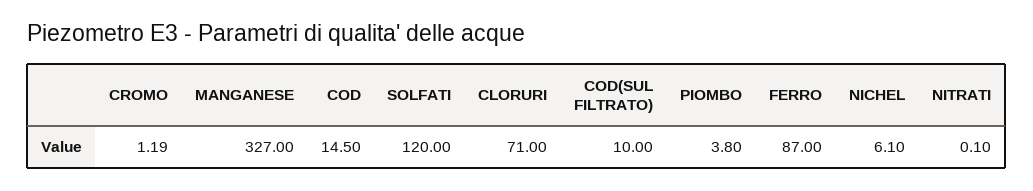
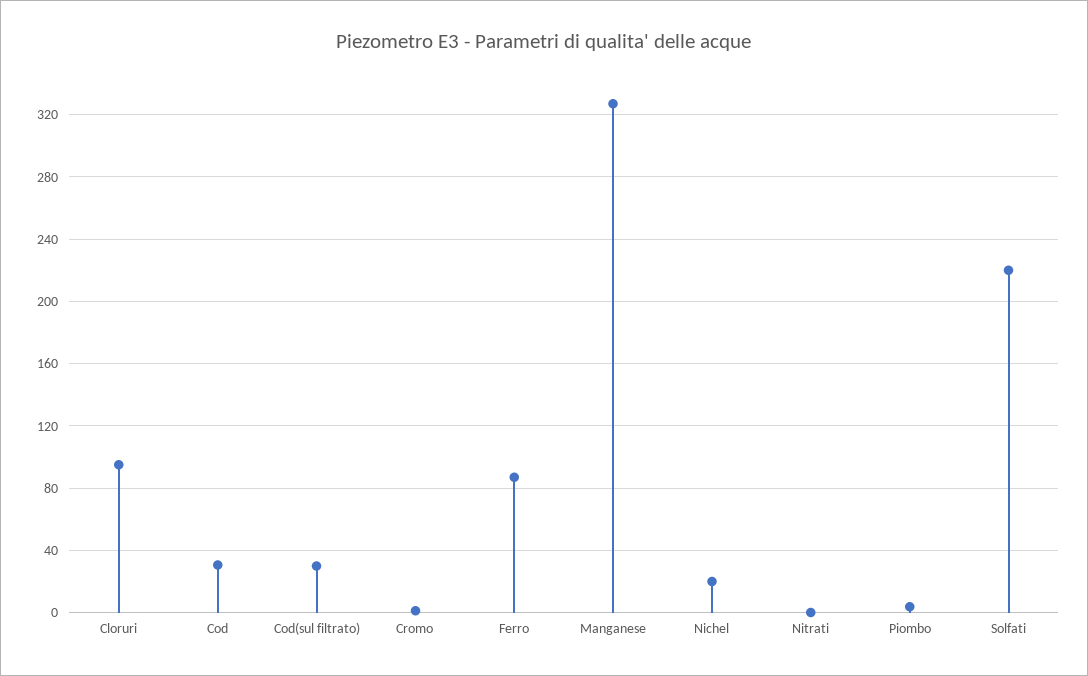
  {
    "CROMO": 1.19,
    "MANGANESE": 327,
-   "COD": 14.5,
+   "COD": 30,
-   "SOLFATI": 120,
+   "SOLFATI": 220,
-   "CLORURI": 71,
+   "CLORURI": 95,
-   "COD(SUL FILTRATO)": 10,
+   "COD(SUL FILTRATO)": 30,
    "PIOMBO": 3.8,
    "FERRO": 87,
-   "NICHEL": 6.1,
+   "NICHEL": 20,
    "NITRATI": 0.1
  }

